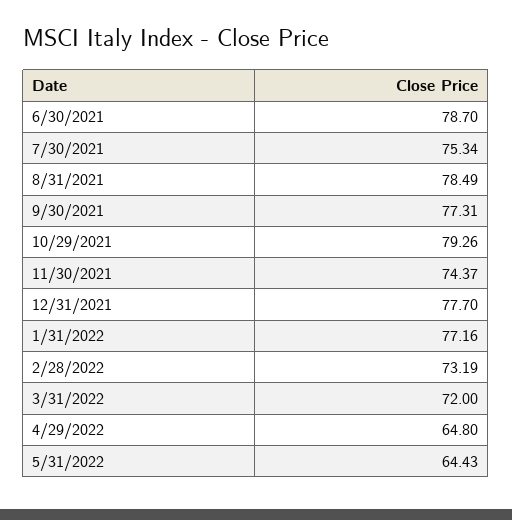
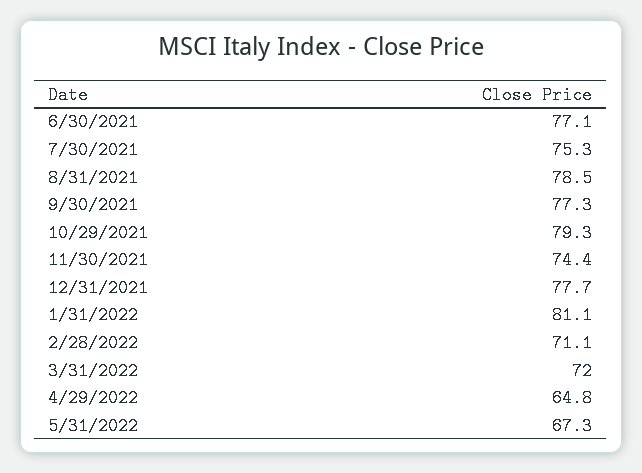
  {
-   "6/30/2021": 78.7,
+   "6/30/2021": 77.1,
    "7/30/2021": 75.34,
    "8/31/2021": 78.49,
    "9/30/2021": 77.31,
    "10/29/2021": 79.26,
    "11/30/2021": 74.37,
    "12/31/2021": 77.7,
-   "1/31/2022": 77.16,
+   "1/31/2022": 81.1,
-   "2/28/2022": 73.19,
+   "2/28/2022": 71.1,
    "3/31/2022": 72,
    "4/29/2022": 64.8,
-   "5/31/2022": 64.43
+   "5/31/2022": 67.3
  }

